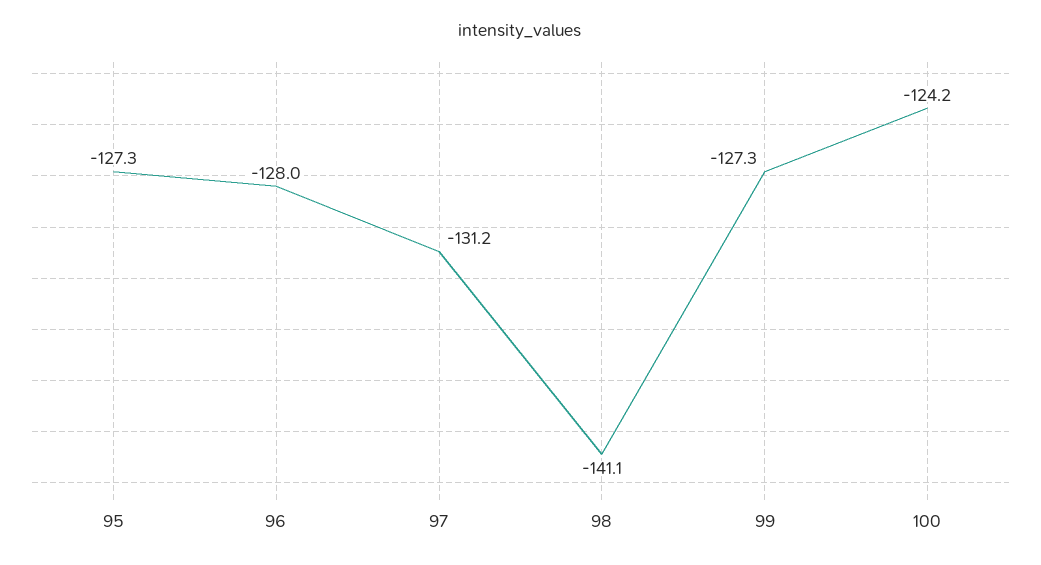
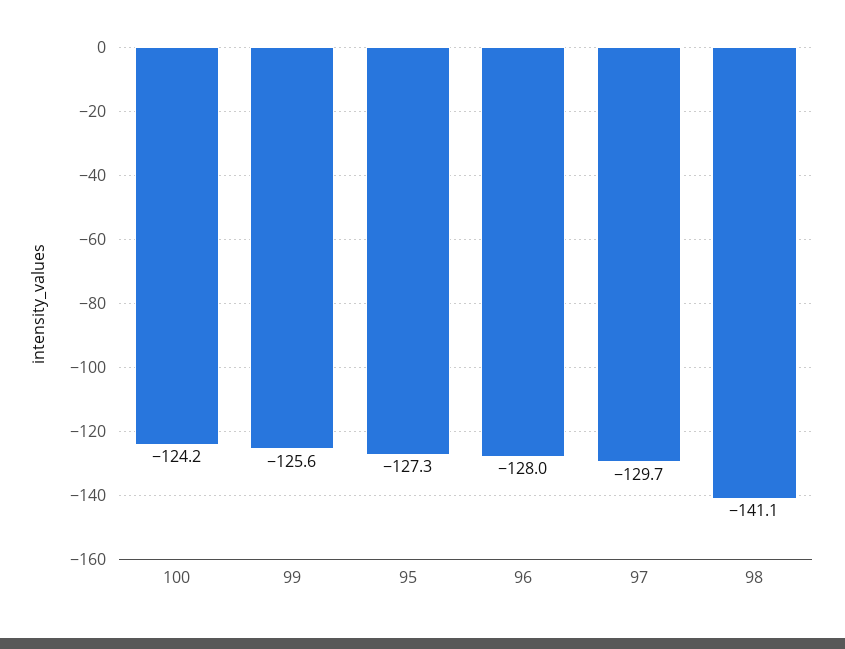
  {
    "95": -127.3,
    "96": -128,
-   "97": -131.2,
+   "97": -129.7,
    "98": -141.1,
-   "99": -127.3,
+   "99": -125.6,
    "100": -124.2
  }

